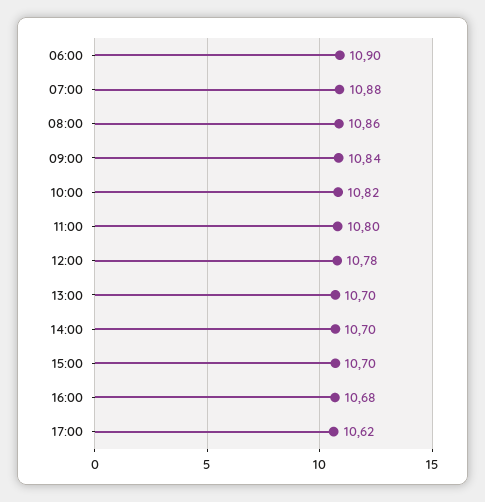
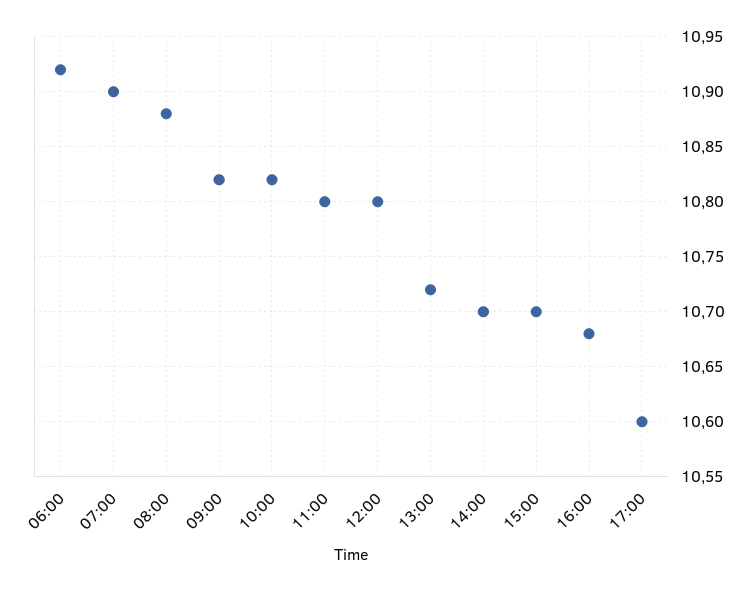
  {
-   "06:00": 10.9,
+   "06:00": 10.92,
-   "07:00": 10.88,
+   "07:00": 10.9,
-   "08:00": 10.86,
+   "08:00": 10.88,
-   "09:00": 10.84,
+   "09:00": 10.82,
    "10:00": 10.82,
    "11:00": 10.8,
-   "12:00": 10.78,
+   "12:00": 10.8,
-   "13:00": 10.7,
+   "13:00": 10.72,
    "14:00": 10.7,
    "15:00": 10.7,
    "16:00": 10.68,
-   "17:00": 10.62
+   "17:00": 10.6
  }

